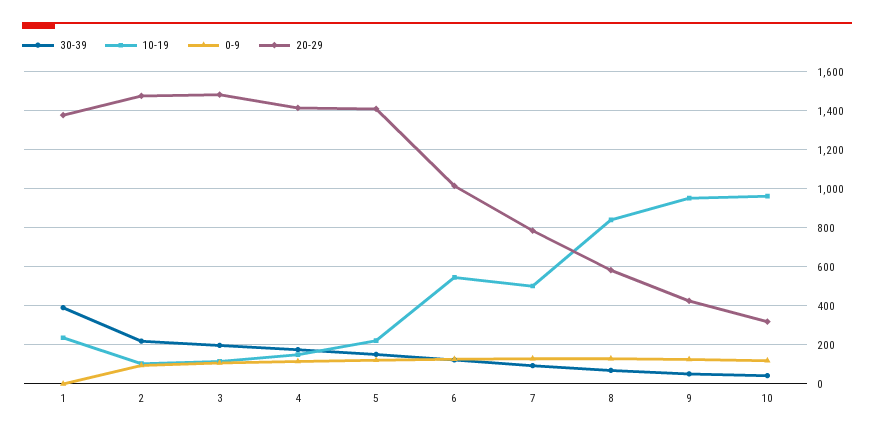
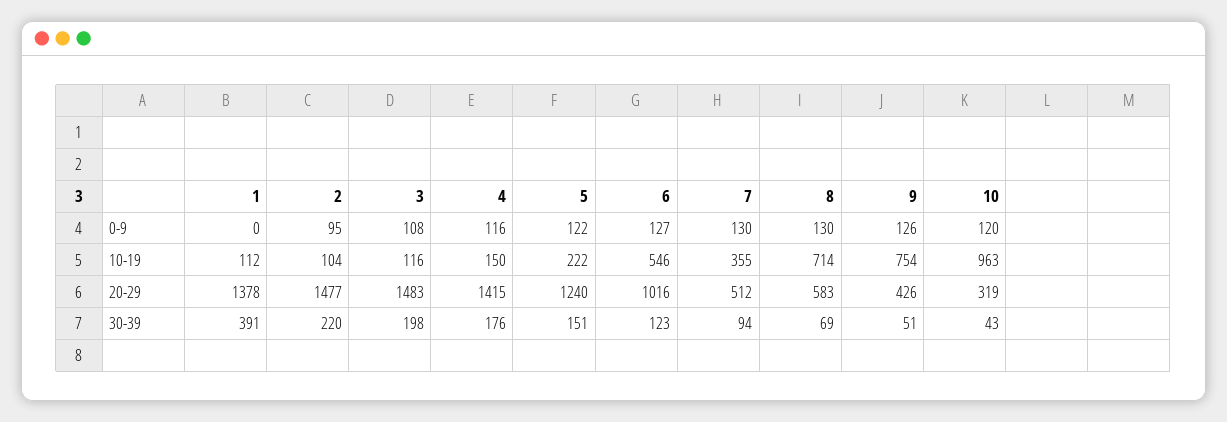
  {
    "30-39": {
      "1": 391,
      "2": 220,
      "3": 198,
      "4": 176,
      "5": 151,
      "6": 123,
      "7": 94,
      "8": 69,
      "9": 51,
      "10": 43
    },
    "10-19": {
-     "1": 250,
+     "1": 112,
      "2": 104,
      "3": 116,
      "4": 150,
      "5": 222,
      "6": 546,
-     "7": 500,
+     "7": 355,
-     "8": 850,
+     "8": 714,
-     "9": 950,
+     "9": 754,
      "10": 963
    },
    "0-9": {
      "1": 0,
      "2": 95,
      "3": 108,
      "4": 116,
      "5": 122,
      "6": 127,
      "7": 130,
      "8": 130,
      "9": 126,
      "10": 120
    },
    "20-29": {
      "1": 1378,
      "2": 1477,
      "3": 1483,
      "4": 1415,
-     "5": 1400,
+     "5": 1240,
      "6": 1016,
-     "7": 800,
+     "7": 512,
      "8": 583,
      "9": 426,
      "10": 319
    }
  }

